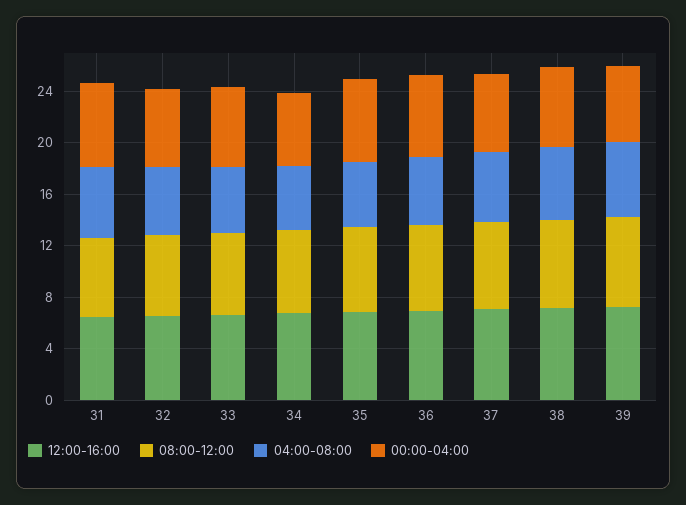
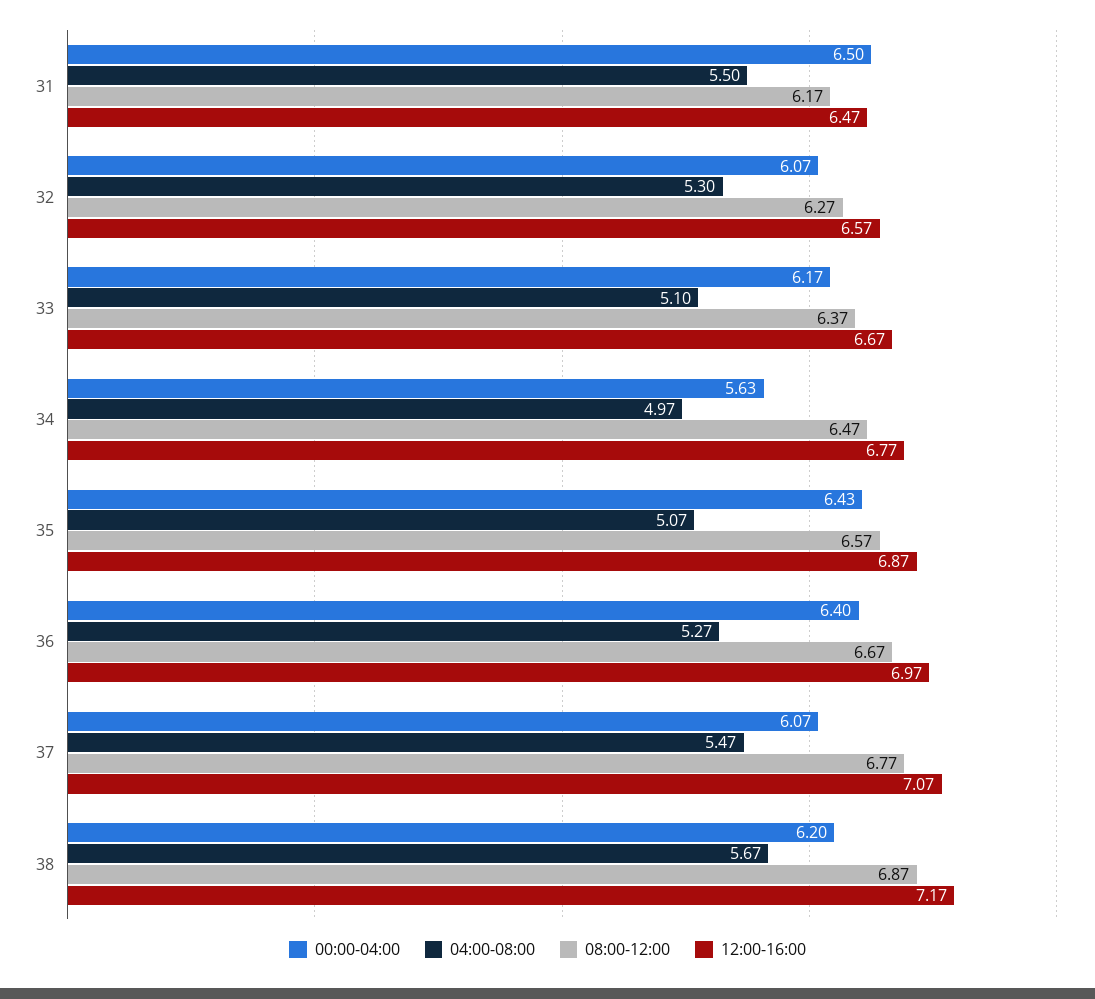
  {
    "12:00-16:00": {
      "31": 6.47,
      "32": 6.57,
      "33": 6.67,
      "34": 6.77,
      "35": 6.87,
      "36": 6.97,
      "37": 7.07,
-     "38": 7.17,
+     "38": 7.17
-     "39": 7
    },
    "08:00-12:00": {
      "31": 6.17,
      "32": 6.27,
      "33": 6.37,
      "34": 6.47,
      "35": 6.57,
      "36": 6.67,
      "37": 6.77,
-     "38": 6.87,
+     "38": 6.87
-     "39": 7
    },
    "04:00-08:00": {
      "31": 5.5,
      "32": 5.3,
      "33": 5.1,
      "34": 4.97,
      "35": 5.07,
      "36": 5.27,
      "37": 5.47,
-     "38": 5.67,
+     "38": 5.67
-     "39": 6
    },
    "00:00-04:00": {
      "31": 6.5,
      "32": 6.07,
      "33": 6.17,
      "34": 5.63,
      "35": 6.43,
      "36": 6.4,
      "37": 6.07,
-     "38": 6.2,
+     "38": 6.2
-     "39": 6
    }
  }

